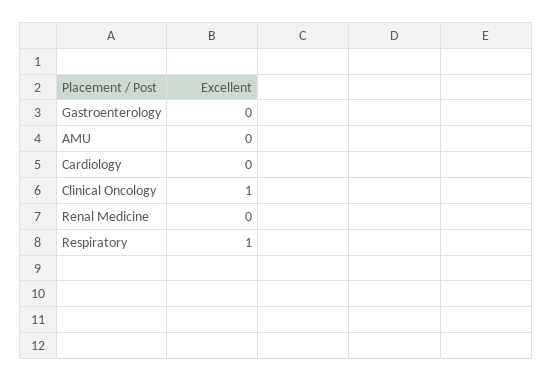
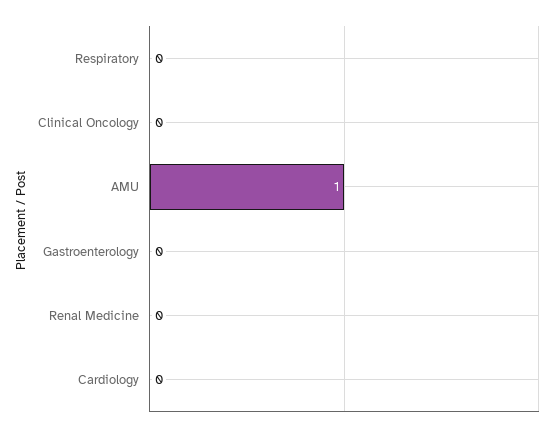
  {
    "Gastroenterology": 0,
-   "AMU": 0,
+   "AMU": 1,
    "Cardiology": 0,
-   "Clinical Oncology": 1,
+   "Clinical Oncology": 0,
    "Renal Medicine": 0,
-   "Respiratory": 1
+   "Respiratory": 0
  }

